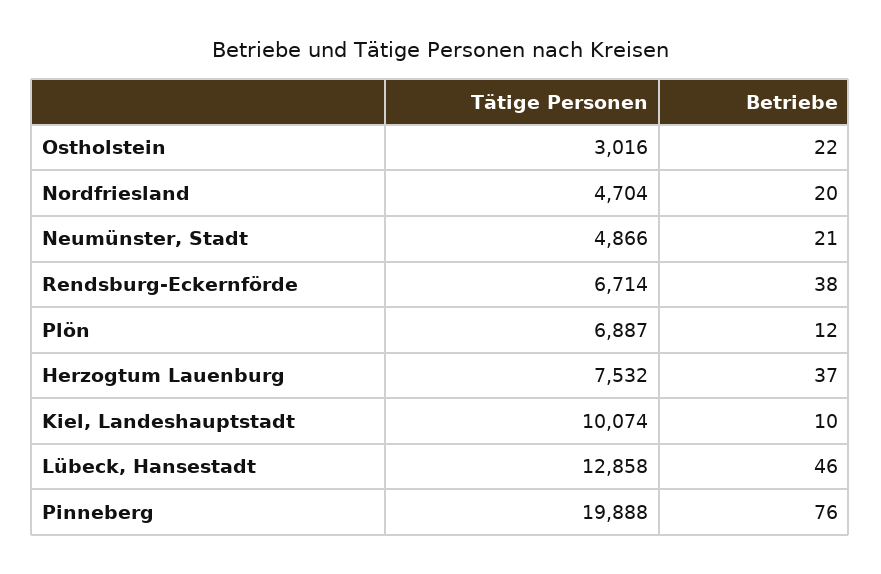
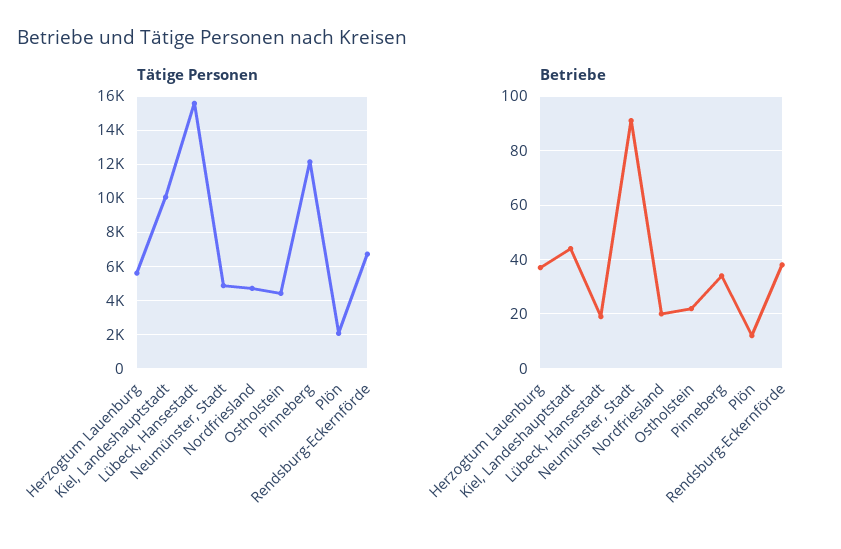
  {
    "Tätige Personen": {
-     "Ostholstein": 3016,
+     "Ostholstein": 4500,
      "Nordfriesland": 4704,
      "Neumünster, Stadt": 4866,
      "Rendsburg-Eckernförde": 6714,
-     "Plön": 6887,
+     "Plön": 2000,
-     "Herzogtum Lauenburg": 7532,
+     "Herzogtum Lauenburg": 5500,
      "Kiel, Landeshauptstadt": 10074,
-     "Lübeck, Hansestadt": 12858,
+     "Lübeck, Hansestadt": 15500,
-     "Pinneberg": 19888
+     "Pinneberg": 12000
    },
    "Betriebe": {
      "Ostholstein": 22,
      "Nordfriesland": 20,
-     "Neumünster, Stadt": 21,
+     "Neumünster, Stadt": 90,
      "Rendsburg-Eckernförde": 38,
      "Plön": 12,
      "Herzogtum Lauenburg": 37,
-     "Kiel, Landeshauptstadt": 10,
+     "Kiel, Landeshauptstadt": 45,
-     "Lübeck, Hansestadt": 46,
+     "Lübeck, Hansestadt": 20,
-     "Pinneberg": 76
+     "Pinneberg": 35
    }
  }

